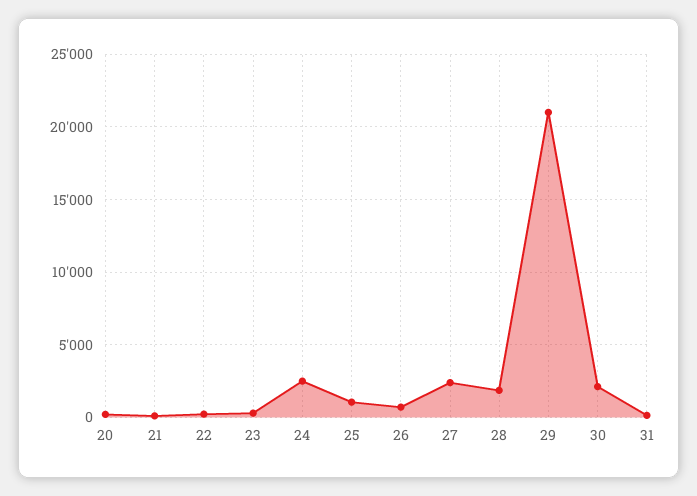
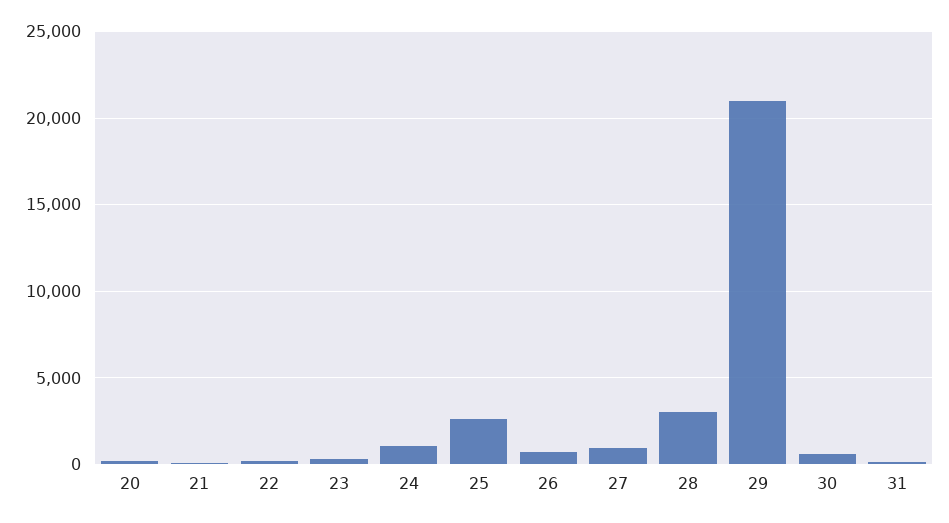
  {
    "20": 0,
    "21": 0,
    "22": 0,
    "23": 500,
-   "24": 2500,
+   "24": 1000,
-   "25": 1000,
+   "25": 2500,
    "26": 500,
-   "27": 2500,
+   "27": 1000,
-   "28": 2000,
+   "28": 3000,
    "29": 21000,
-   "30": 2000,
+   "30": 500,
    "31": 0
  }

